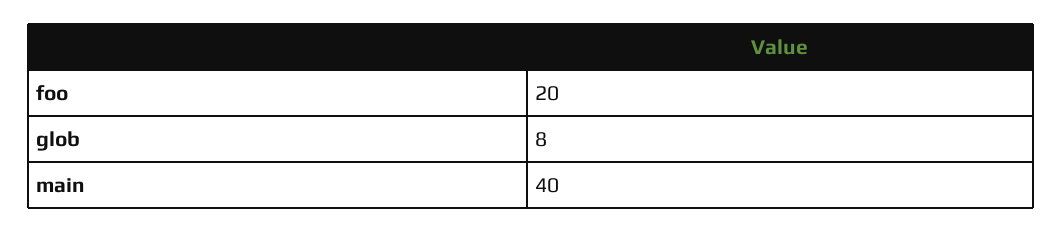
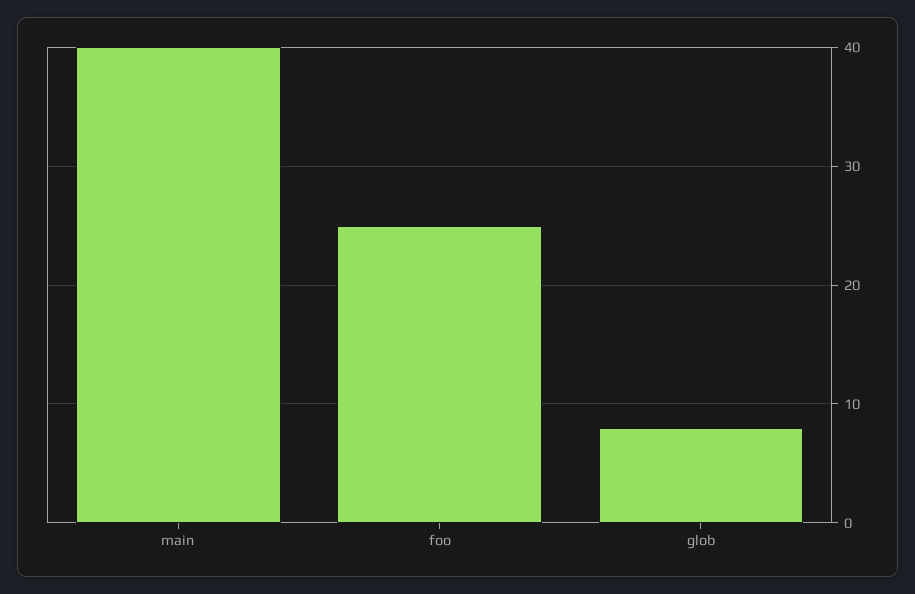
  {
-   "foo": 20,
+   "foo": 25,
    "glob": 8,
    "main": 40
  }

